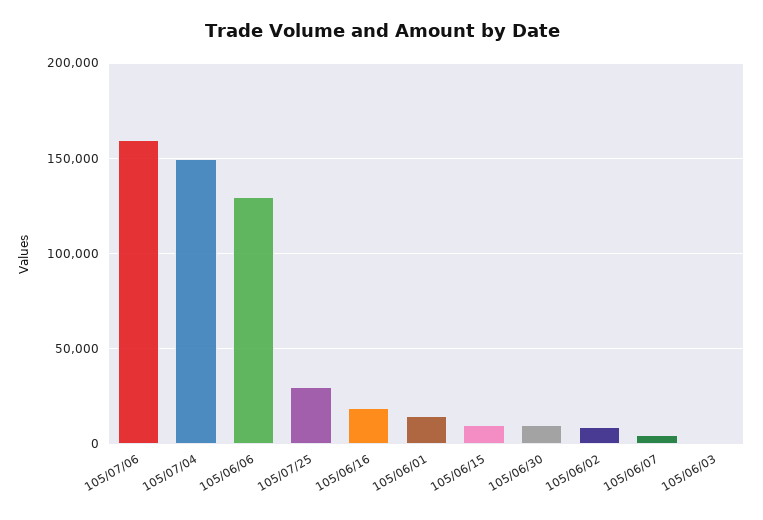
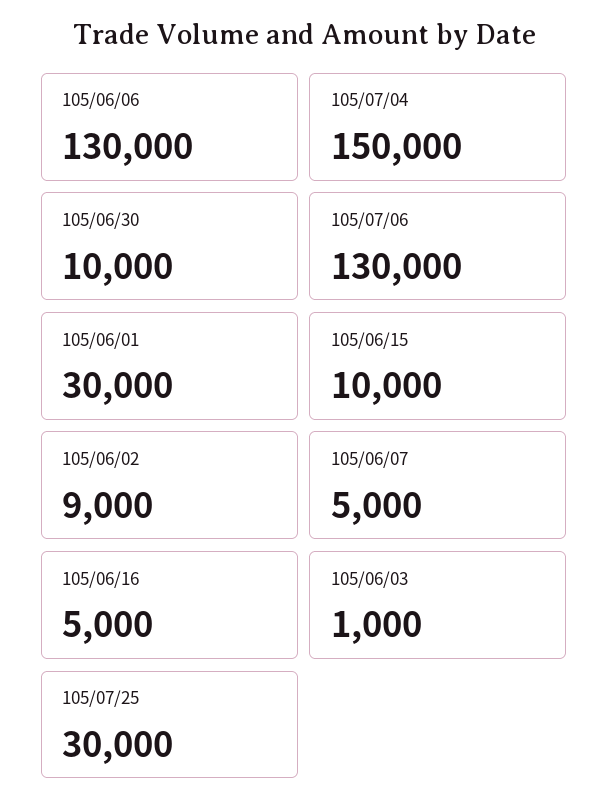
  {
-   "105/07/06": 160000,
+   "105/07/06": 130000,
    "105/07/04": 150000,
    "105/06/06": 130000,
    "105/07/25": 30000,
-   "105/06/16": 20000,
+   "105/06/16": 5000,
-   "105/06/01": 15000,
+   "105/06/01": 30000,
    "105/06/15": 10000,
    "105/06/30": 10000,
    "105/06/02": 9000,
    "105/06/07": 5000,
    "105/06/03": 1000
  }

